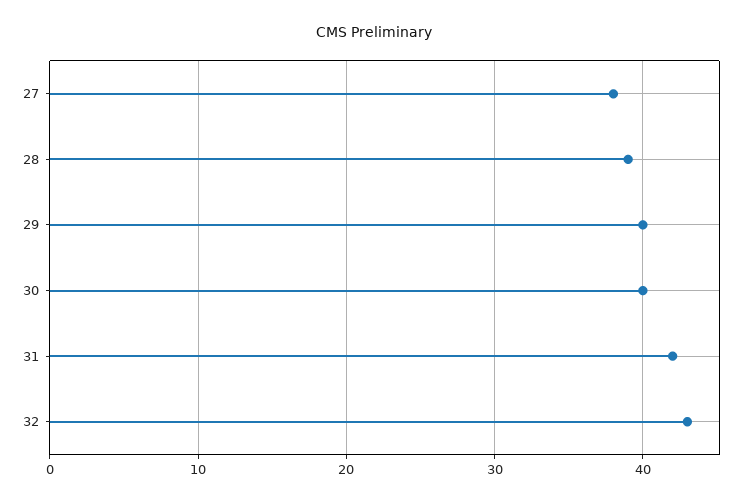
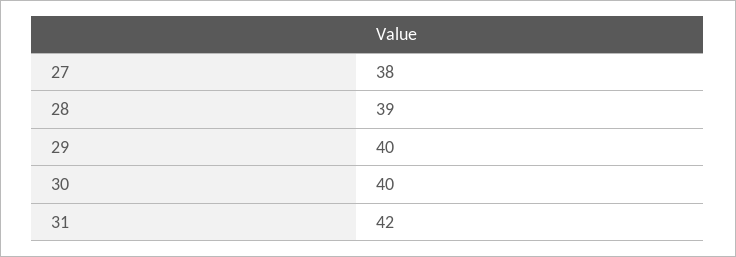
  {
    "27": 38,
    "28": 39,
    "29": 40,
    "30": 40,
-   "31": 42,
+   "31": 42
-   "32": 43
  }

